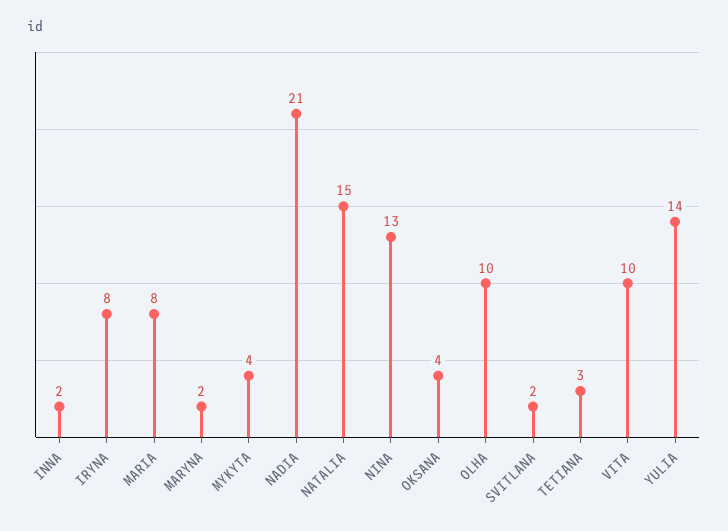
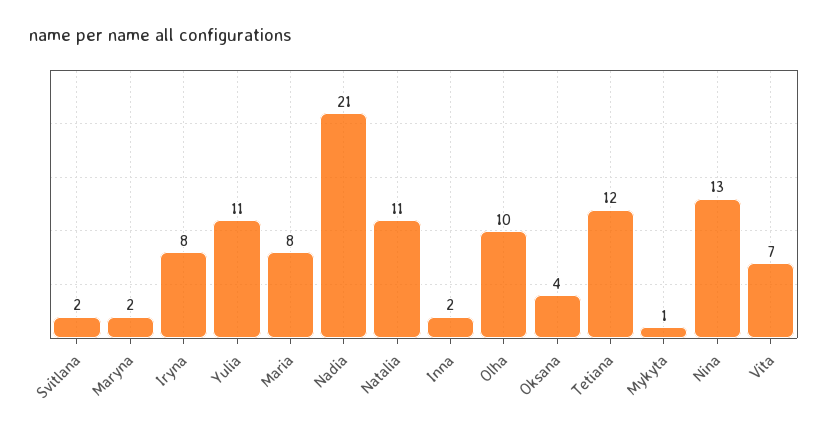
  {
    "INNA": 2,
    "IRYNA": 8,
    "MARIA": 8,
    "MARYNA": 2,
-   "MYKYTA": 4,
+   "MYKYTA": 1,
    "NADIA": 21,
-   "NATALIA": 15,
+   "NATALIA": 11,
    "NINA": 13,
    "OKSANA": 4,
    "OLHA": 10,
    "SVITLANA": 2,
-   "TETIANA": 3,
+   "TETIANA": 12,
-   "VITA": 10,
+   "VITA": 7,
-   "YULIA": 14
+   "YULIA": 11
  }

